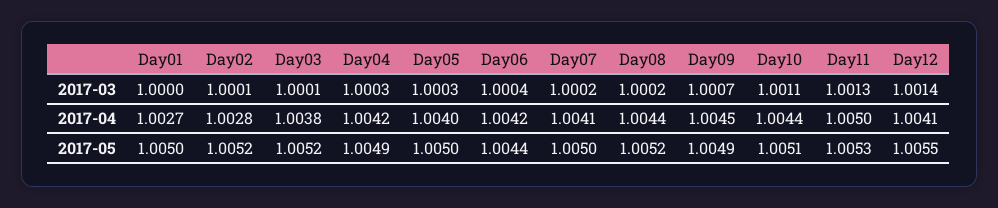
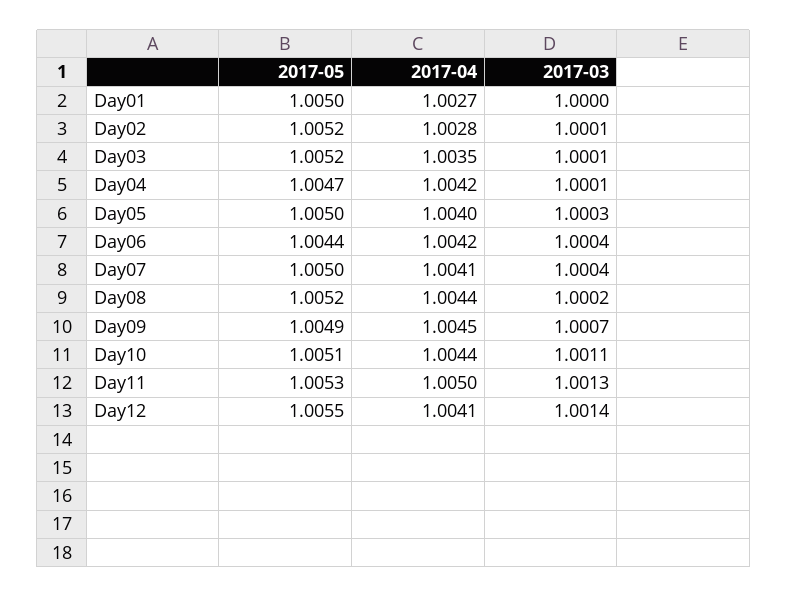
  {
    "Day01": {
      "2017-03": 1,
      "2017-04": 1.0027,
      "2017-05": 1.005
    },
    "Day02": {
      "2017-03": 1.0001,
      "2017-04": 1.0028,
      "2017-05": 1.0052
    },
    "Day03": {
      "2017-03": 1.0001,
-     "2017-04": 1.0038,
+     "2017-04": 1.0035,
      "2017-05": 1.0052
    },
    "Day04": {
-     "2017-03": 1.0003,
+     "2017-03": 1.0001,
      "2017-04": 1.0042,
-     "2017-05": 1.0049
+     "2017-05": 1.0047
    },
    "Day05": {
      "2017-03": 1.0003,
      "2017-04": 1.004,
      "2017-05": 1.005
    },
    "Day06": {
      "2017-03": 1.0004,
      "2017-04": 1.0042,
      "2017-05": 1.0044
    },
    "Day07": {
-     "2017-03": 1.0002,
+     "2017-03": 1.0004,
      "2017-04": 1.0041,
      "2017-05": 1.005
    },
    "Day08": {
      "2017-03": 1.0002,
      "2017-04": 1.0044,
      "2017-05": 1.0052
    },
    "Day09": {
      "2017-03": 1.0007,
      "2017-04": 1.0045,
      "2017-05": 1.0049
    },
    "Day10": {
      "2017-03": 1.0011,
      "2017-04": 1.0044,
      "2017-05": 1.0051
    },
    "Day11": {
      "2017-03": 1.0013,
      "2017-04": 1.005,
      "2017-05": 1.0053
    },
    "Day12": {
      "2017-03": 1.0014,
      "2017-04": 1.0041,
      "2017-05": 1.0055
    }
  }

